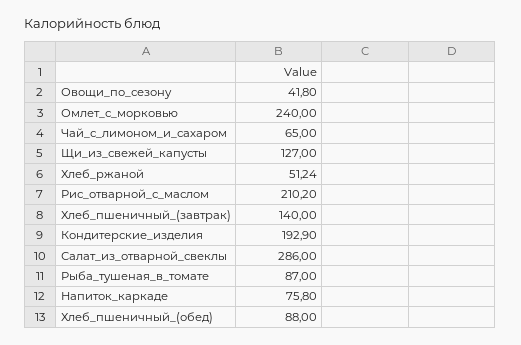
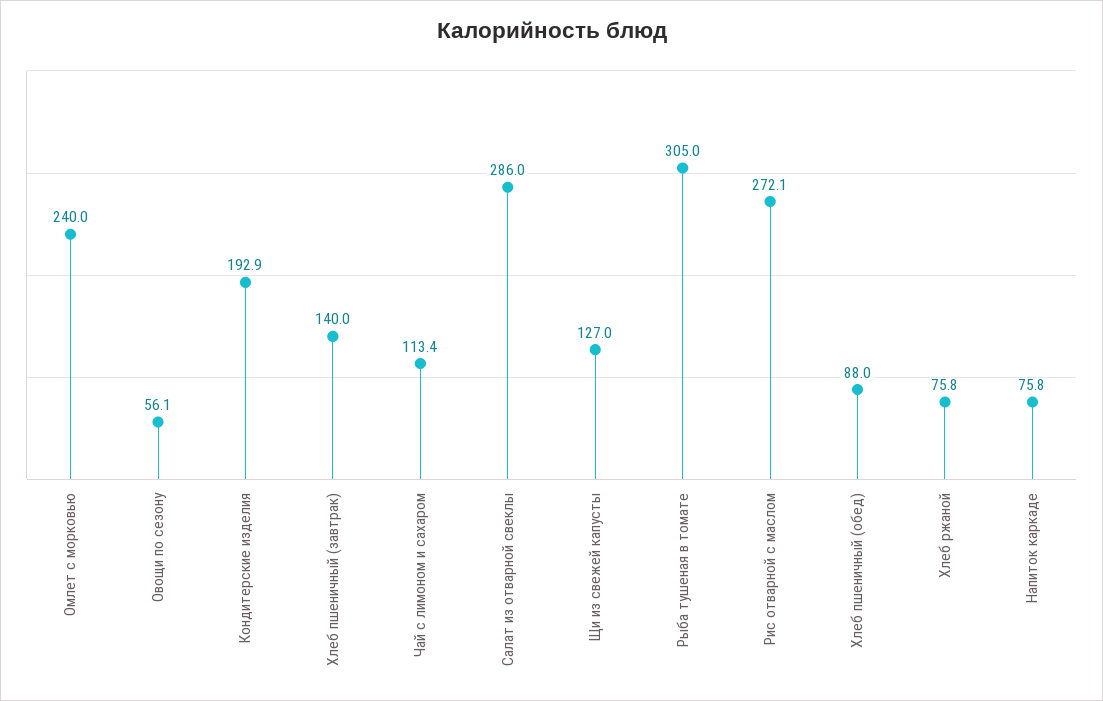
  {
-   "Овощи_по_сезону": 41.8,
+   "Овощи_по_сезону": 56.1,
    "Омлет_с_морковью": 240,
-   "Чай_с_лимоном_и_сахаром": 65,
+   "Чай_с_лимоном_и_сахаром": 113.4,
    "Щи_из_свежей_капусты": 127,
-   "Хлеб_ржаной": 51.24,
+   "Хлеб_ржаной": 75.8,
-   "Рис_отварной_с_маслом": 210.2,
+   "Рис_отварной_с_маслом": 272.1,
    "Хлеб_пшеничный_(завтрак)": 140,
    "Кондитерские_изделия": 192.9,
    "Салат_из_отварной_свеклы": 286,
-   "Рыба_тушеная_в_томате": 87,
+   "Рыба_тушеная_в_томате": 305,
    "Напиток_каркаде": 75.8,
    "Хлеб_пшеничный_(обед)": 88
  }

